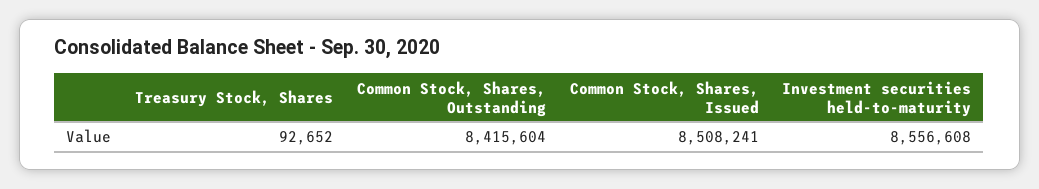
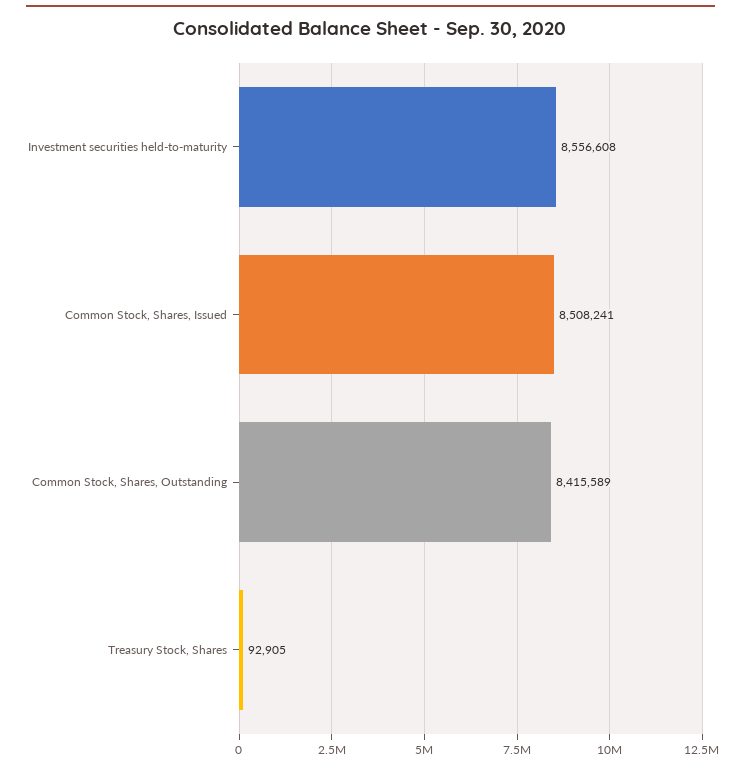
  {
-   "Treasury Stock, Shares": 92652,
+   "Treasury Stock, Shares": 92905,
-   "Common Stock, Shares, Outstanding": 8415604,
+   "Common Stock, Shares, Outstanding": 8415589,
    "Common Stock, Shares, Issued": 8508241,
    "Investment securities held-to-maturity": 8556608
  }

